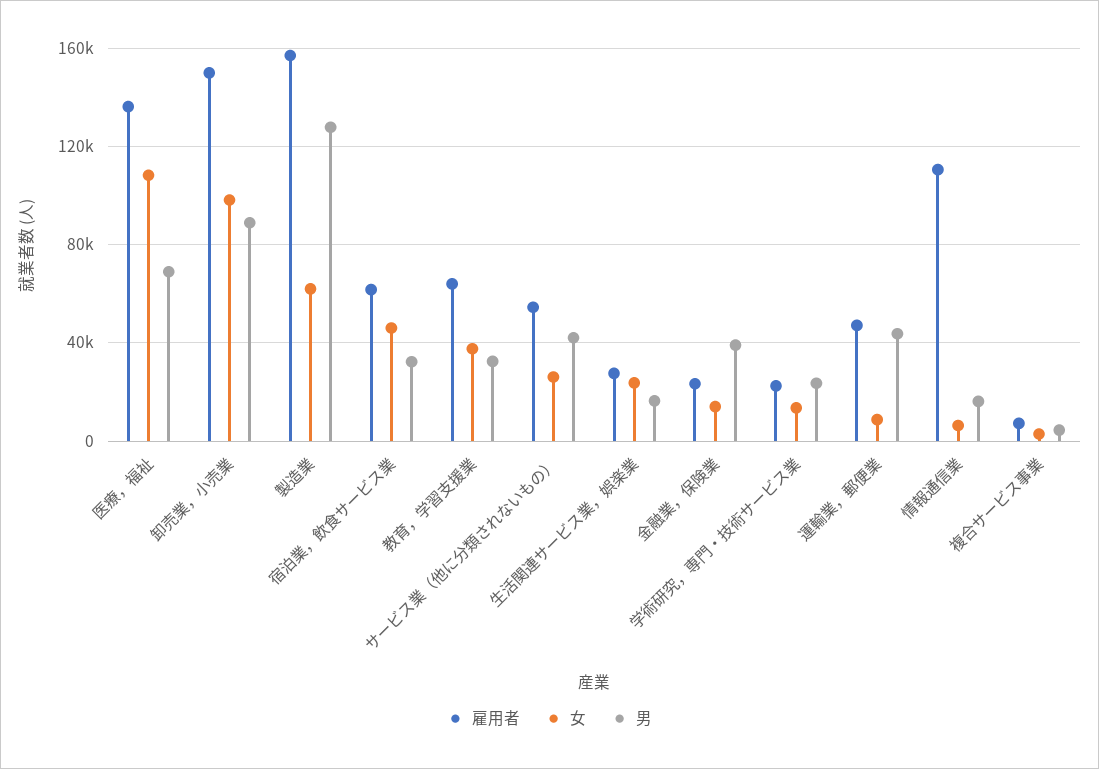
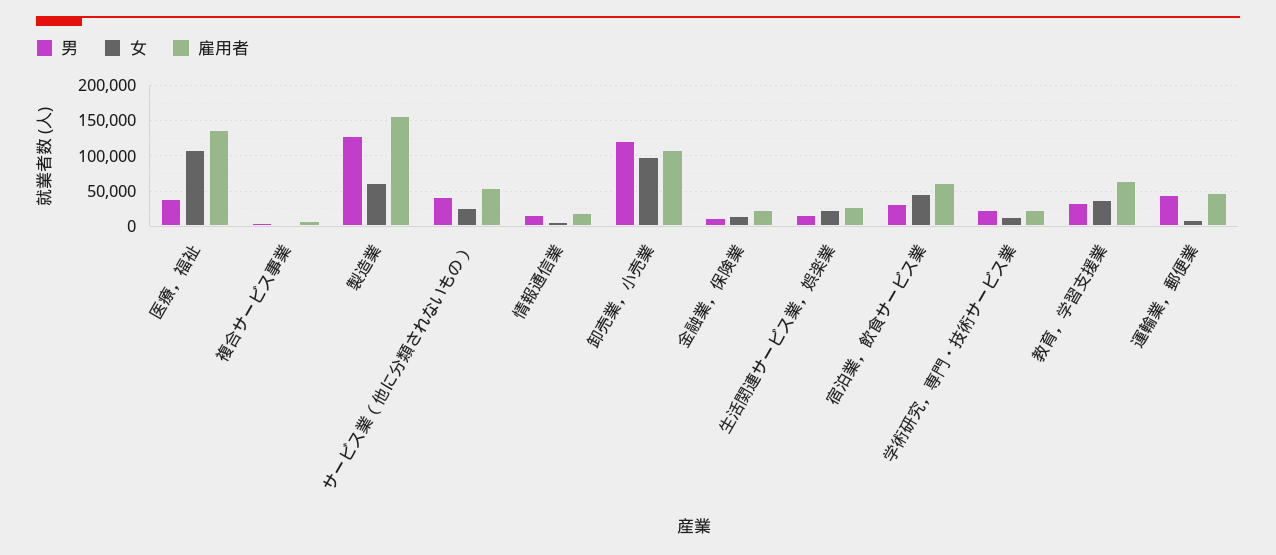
  {
    "雇用者": {
      "医療，福祉": 135000,
-     "卸売業，小売業": 150000,
+     "卸売業，小売業": 110000,
      "製造業": 155000,
      "宿泊業，飲食サービス業": 60000,
      "教育，学習支援業": 65000,
      "サービス業（他に分類されないもの）": 55000,
      "生活関連サービス業，娯楽業": 30000,
      "金融業，保険業": 25000,
      "学術研究，専門・技術サービス業": 20000,
      "運輸業，郵便業": 45000,
-     "情報通信業": 110000,
+     "情報通信業": 20000,
      "複合サービス事業": 5000
    },
    "女": {
      "医療，福祉": 110000,
      "卸売業，小売業": 100000,
      "製造業": 60000,
      "宿泊業，飲食サービス業": 45000,
      "教育，学習支援業": 40000,
      "サービス業（他に分類されないもの）": 25000,
      "生活関連サービス業，娯楽業": 25000,
      "金融業，保険業": 15000,
      "学術研究，専門・技術サービス業": 15000,
      "運輸業，郵便業": 10000,
      "情報通信業": 5000,
      "複合サービス事業": 5000
    },
    "男": {
-     "医療，福祉": 70000,
+     "医療，福祉": 40000,
-     "卸売業，小売業": 90000,
+     "卸売業，小売業": 120000,
      "製造業": 130000,
      "宿泊業，飲食サービス業": 30000,
      "教育，学習支援業": 30000,
      "サービス業（他に分類されないもの）": 40000,
      "生活関連サービス業，娯楽業": 15000,
-     "金融業，保険業": 40000,
+     "金融業，保険業": 10000,
      "学術研究，専門・技術サービス業": 25000,
      "運輸業，郵便業": 45000,
      "情報通信業": 15000,
      "複合サービス事業": 5000
    }
  }

